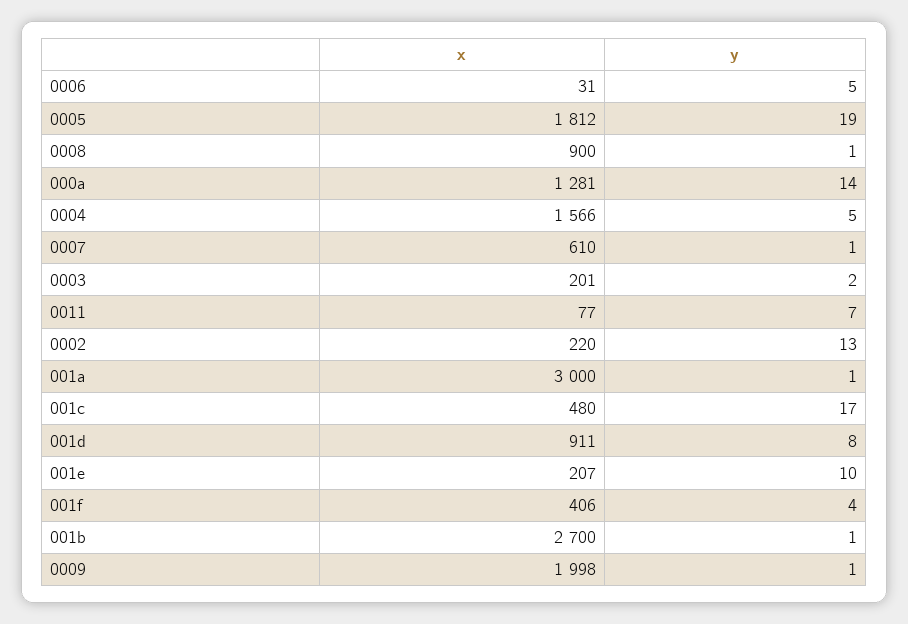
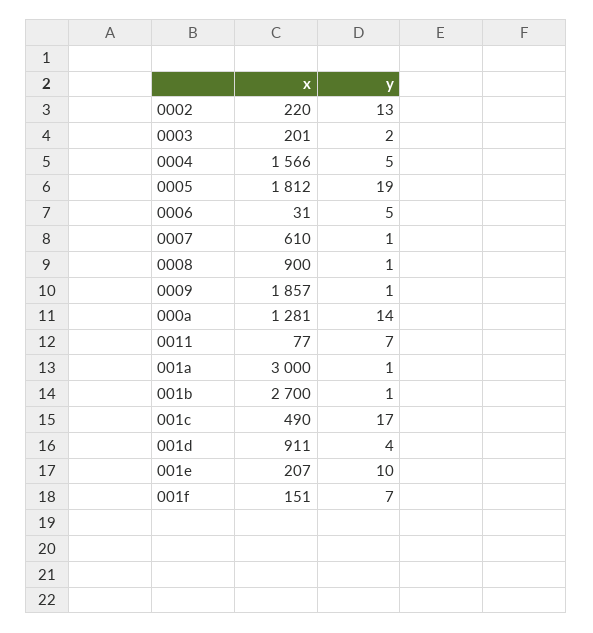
  {
    "x": {
      "0006": 31,
      "0005": 1812,
      "0008": 900,
      "000a": 1281,
      "0004": 1566,
      "0007": 610,
      "0003": 201,
      "0011": 77,
      "0002": 220,
      "001a": 3000,
-     "001c": 480,
+     "001c": 490,
      "001d": 911,
      "001e": 207,
-     "001f": 406,
+     "001f": 151,
      "001b": 2700,
-     "0009": 1998
+     "0009": 1857
    },
    "y": {
      "0006": 5,
      "0005": 19,
      "0008": 1,
      "000a": 14,
      "0004": 5,
      "0007": 1,
      "0003": 2,
      "0011": 7,
      "0002": 13,
      "001a": 1,
      "001c": 17,
-     "001d": 8,
+     "001d": 4,
      "001e": 10,
-     "001f": 4,
+     "001f": 7,
      "001b": 1,
      "0009": 1
    }
  }

